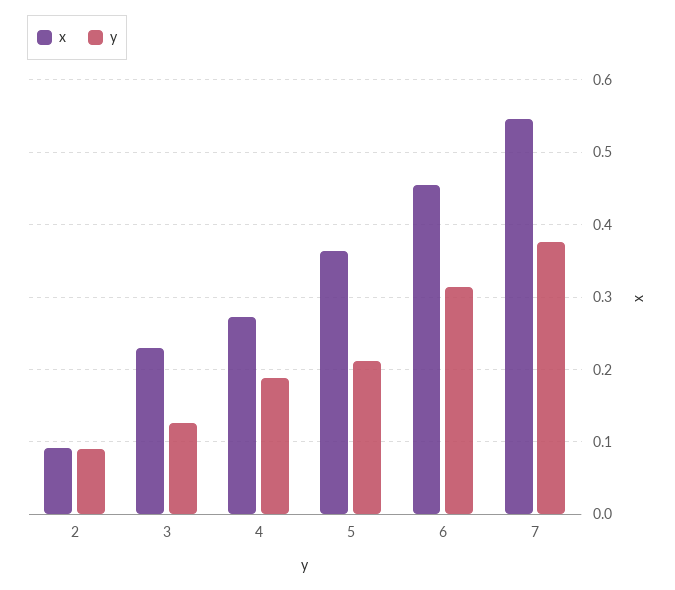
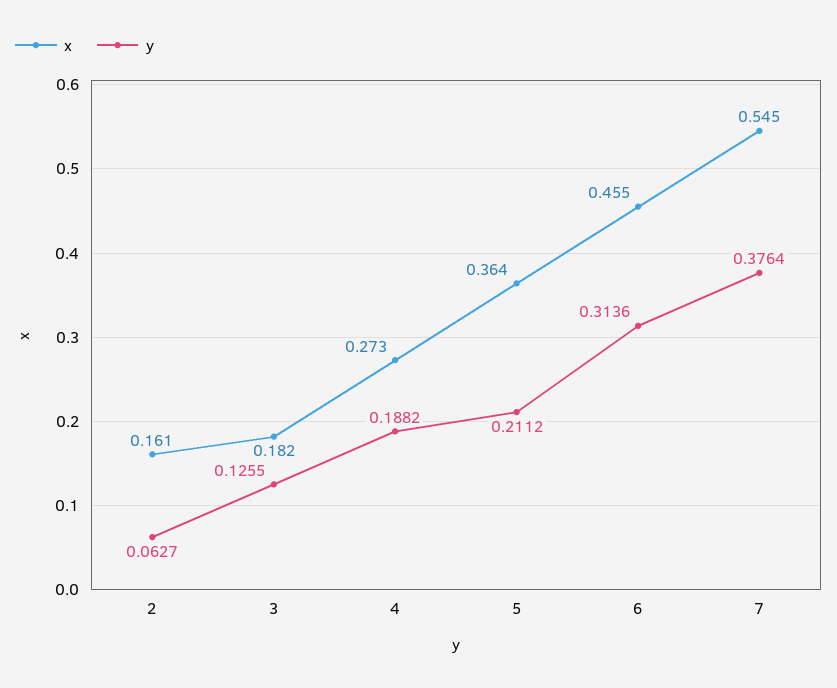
  {
    "x": {
-     "2": 0.09,
+     "2": 0.161,
-     "3": 0.23,
+     "3": 0.182,
      "4": 0.273,
      "5": 0.364,
      "6": 0.455,
      "7": 0.545
    },
    "y": {
-     "2": 0.09,
+     "2": 0.0627,
      "3": 0.1255,
      "4": 0.1882,
      "5": 0.2112,
      "6": 0.3136,
      "7": 0.3764
    }
  }

